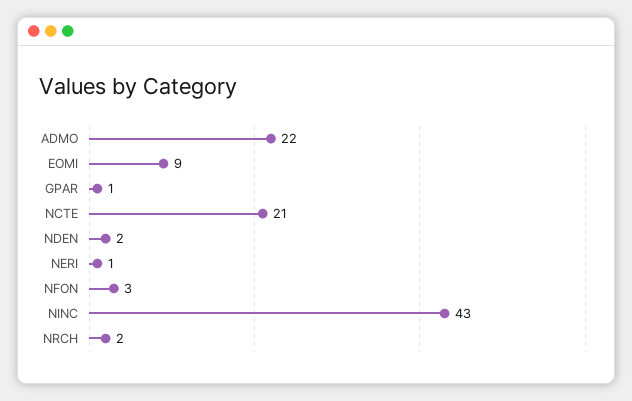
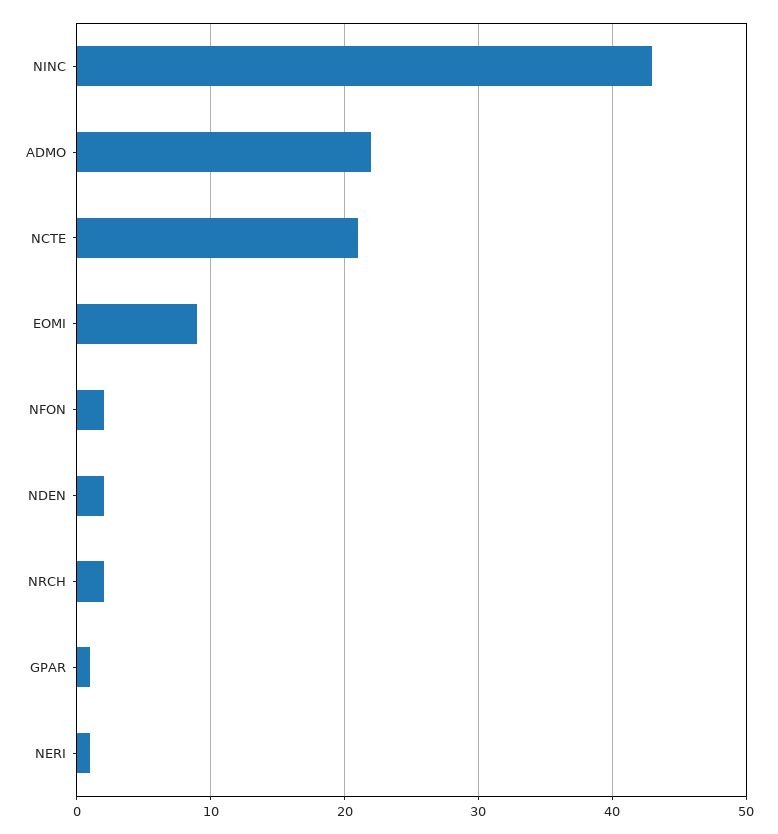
  {
    "ADMO": 22,
    "EOMI": 9,
    "GPAR": 1,
    "NCTE": 21,
    "NDEN": 2,
    "NERI": 1,
-   "NFON": 3,
+   "NFON": 2,
    "NINC": 43,
    "NRCH": 2
  }

